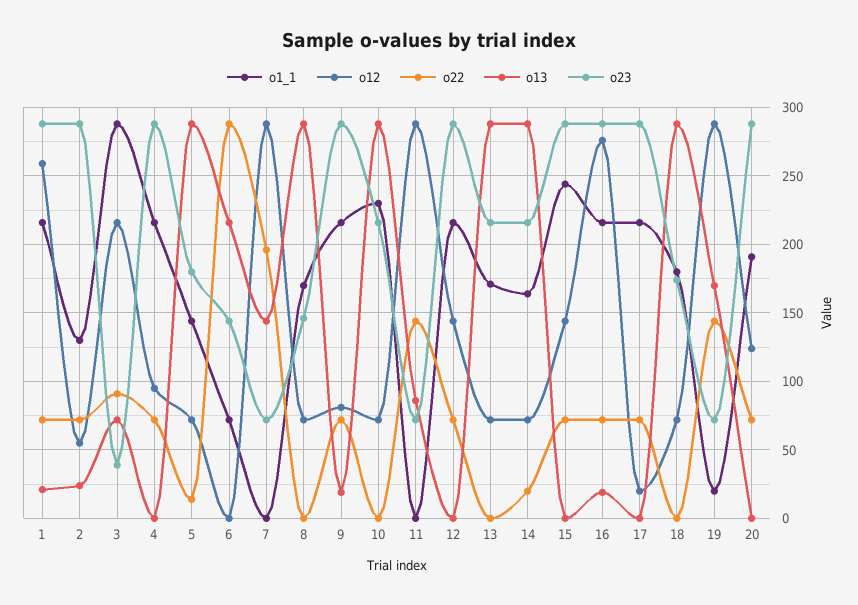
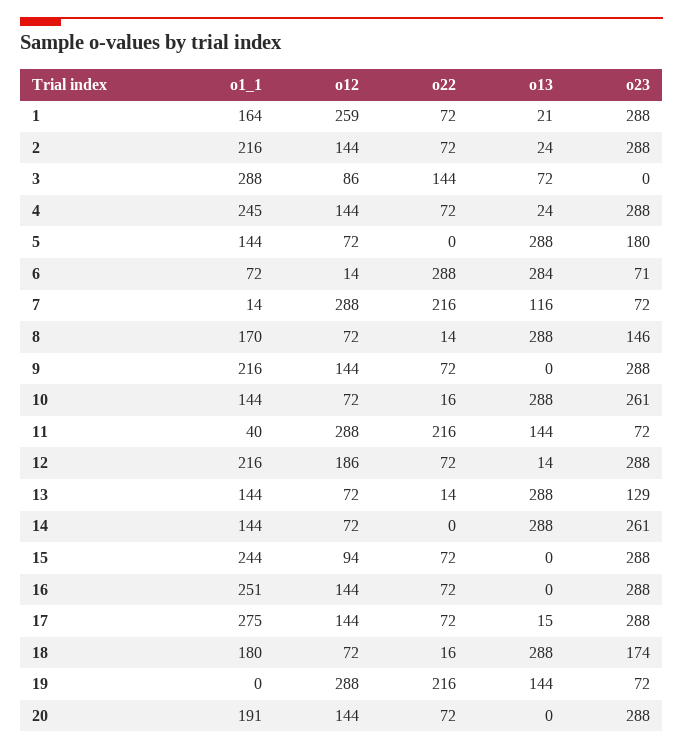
  {
    "o1_1": {
-     "1": 215,
+     "1": 164,
-     "2": 130,
+     "2": 216,
      "3": 288,
-     "4": 215,
+     "4": 245,
      "5": 144,
      "6": 72,
-     "7": 0,
+     "7": 14,
      "8": 170,
      "9": 216,
-     "10": 230,
+     "10": 144,
-     "11": 0,
+     "11": 40,
      "12": 216,
-     "13": 170,
+     "13": 144,
-     "14": 165,
+     "14": 144,
      "15": 244,
-     "16": 215,
+     "16": 251,
-     "17": 215,
+     "17": 275,
      "18": 180,
-     "19": 20,
+     "19": 0,
      "20": 191
    },
    "o12": {
      "1": 259,
-     "2": 55,
+     "2": 144,
-     "3": 215,
+     "3": 86,
-     "4": 95,
+     "4": 144,
      "5": 72,
-     "6": 0,
+     "6": 14,
      "7": 288,
      "8": 72,
-     "9": 80,
+     "9": 144,
      "10": 72,
      "11": 288,
-     "12": 145,
+     "12": 186,
      "13": 72,
      "14": 72,
-     "15": 145,
+     "15": 94,
-     "16": 275,
+     "16": 144,
-     "17": 20,
+     "17": 144,
      "18": 72,
      "19": 288,
-     "20": 125
+     "20": 144
    },
    "o22": {
      "1": 72,
      "2": 72,
-     "3": 90,
+     "3": 144,
      "4": 72,
-     "5": 15,
+     "5": 0,
      "6": 288,
-     "7": 195,
+     "7": 216,
-     "8": 0,
+     "8": 14,
      "9": 72,
-     "10": 0,
+     "10": 16,
-     "11": 145,
+     "11": 216,
      "12": 72,
-     "13": 0,
+     "13": 14,
-     "14": 20,
+     "14": 0,
      "15": 72,
      "16": 72,
      "17": 72,
-     "18": 0,
+     "18": 16,
-     "19": 145,
+     "19": 216,
      "20": 72
    },
    "o13": {
      "1": 21,
      "2": 24,
      "3": 72,
-     "4": 0,
+     "4": 24,
      "5": 288,
-     "6": 215,
+     "6": 284,
-     "7": 145,
+     "7": 116,
      "8": 288,
-     "9": 20,
+     "9": 0,
      "10": 288,
-     "11": 85,
+     "11": 144,
-     "12": 0,
+     "12": 14,
      "13": 288,
      "14": 288,
      "15": 0,
-     "16": 20,
+     "16": 0,
-     "17": 0,
+     "17": 15,
      "18": 288,
-     "19": 170,
+     "19": 144,
      "20": 0
    },
    "o23": {
      "1": 288,
      "2": 288,
-     "3": 40,
+     "3": 0,
      "4": 288,
      "5": 180,
-     "6": 145,
+     "6": 71,
      "7": 72,
      "8": 146,
      "9": 288,
-     "10": 215,
+     "10": 261,
      "11": 72,
      "12": 288,
-     "13": 215,
+     "13": 129,
-     "14": 215,
+     "14": 261,
      "15": 288,
      "16": 288,
      "17": 288,
      "18": 174,
      "19": 72,
      "20": 288
    }
  }

